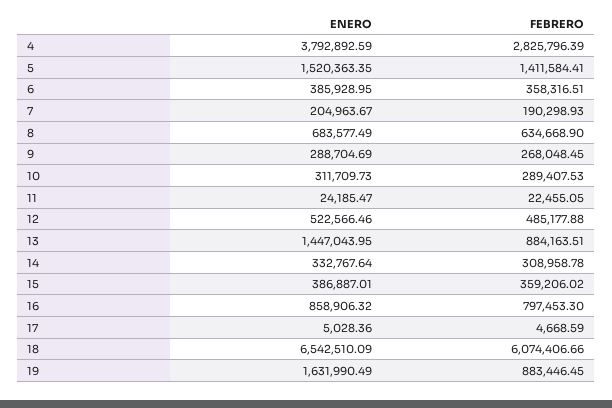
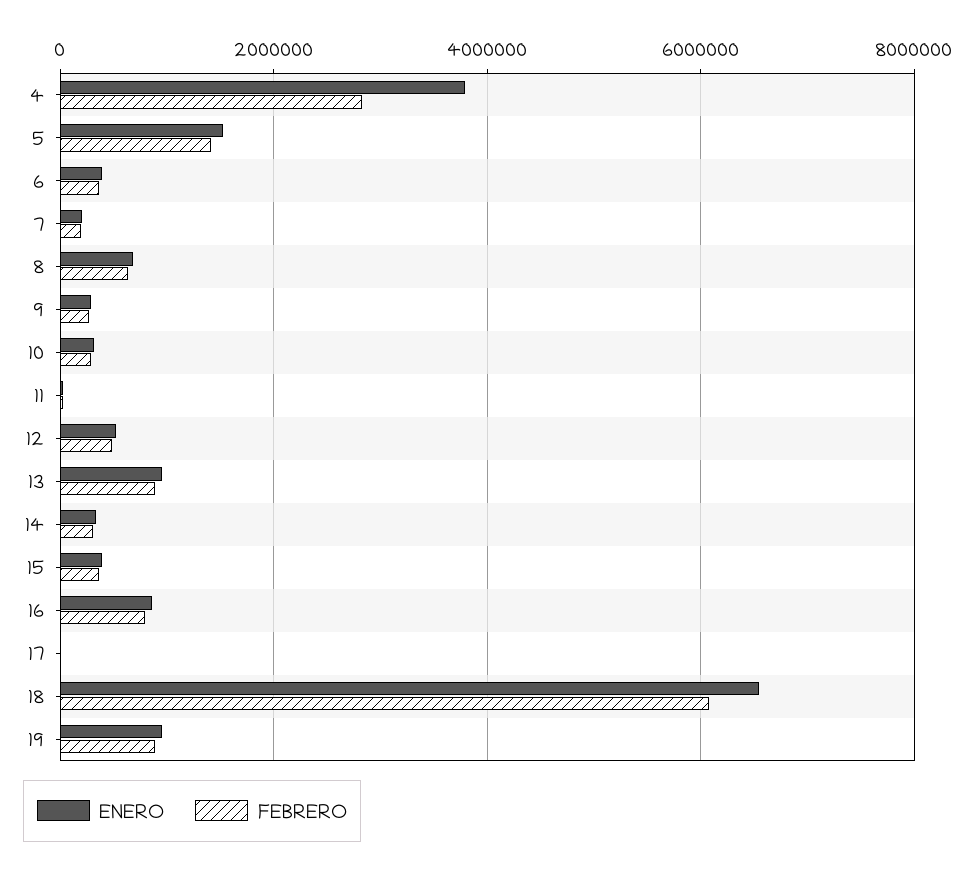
  {
    "ENERO": {
      "4": 3792892.59,
      "5": 1520363.35,
      "6": 385928.95,
      "7": 204963.67,
      "8": 683577.49,
      "9": 288704.69,
      "10": 311709.73,
      "11": 24185.47,
      "12": 522566.46,
-     "13": 1447043.95,
+     "13": 1000000,
      "14": 332767.64,
      "15": 386887.01,
      "16": 858906.32,
      "17": 5028.36,
      "18": 6542510.09,
-     "19": 1631990.49
+     "19": 1000000
    },
    "FEBRERO": {
      "4": 2825796.39,
      "5": 1411584.41,
      "6": 358316.51,
      "7": 190298.93,
      "8": 634668.9,
      "9": 268048.45,
      "10": 289407.53,
      "11": 22455.05,
      "12": 485177.88,
      "13": 884163.51,
      "14": 308958.78,
      "15": 359206.02,
      "16": 797453.3,
      "17": 4668.59,
      "18": 6074406.66,
      "19": 883446.45
    }
  }

